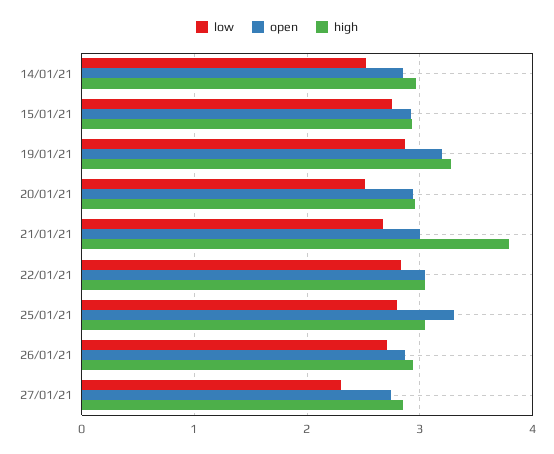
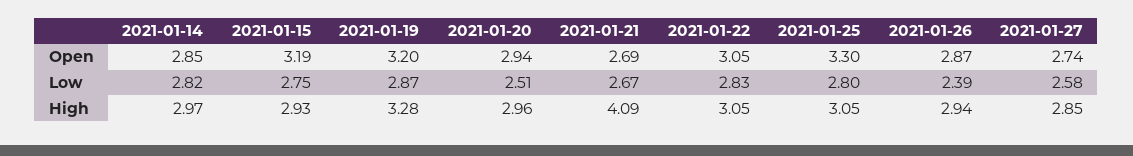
  {
    "low": {
-     "14/01/21": 2.5,
+     "14/01/21": 2.82,
      "15/01/21": 2.75,
      "19/01/21": 2.87,
      "20/01/21": 2.51,
      "21/01/21": 2.67,
      "22/01/21": 2.83,
      "25/01/21": 2.8,
-     "26/01/21": 2.7,
+     "26/01/21": 2.39,
-     "27/01/21": 2.3
+     "27/01/21": 2.58
    },
    "open": {
      "14/01/21": 2.85,
-     "15/01/21": 2.9,
+     "15/01/21": 3.19,
      "19/01/21": 3.2,
      "20/01/21": 2.94,
-     "21/01/21": 3,
+     "21/01/21": 2.69,
      "22/01/21": 3.05,
      "25/01/21": 3.3,
      "26/01/21": 2.87,
      "27/01/21": 2.74
    },
    "high": {
      "14/01/21": 2.97,
      "15/01/21": 2.93,
      "19/01/21": 3.28,
      "20/01/21": 2.96,
-     "21/01/21": 3.8,
+     "21/01/21": 4.09,
      "22/01/21": 3.05,
      "25/01/21": 3.05,
      "26/01/21": 2.94,
      "27/01/21": 2.85
    }
  }

